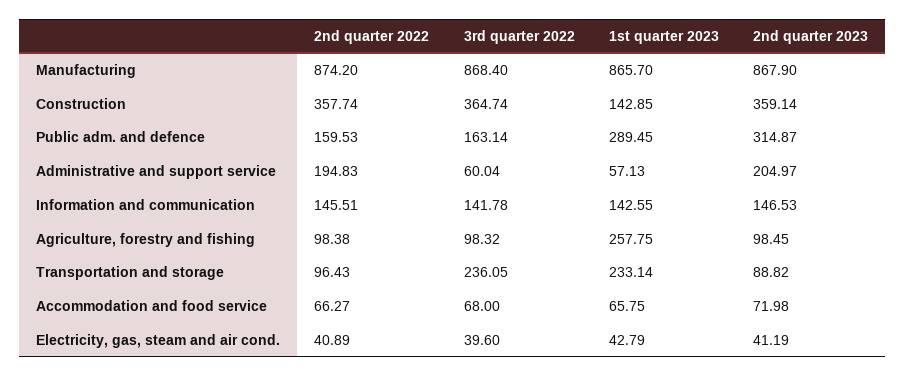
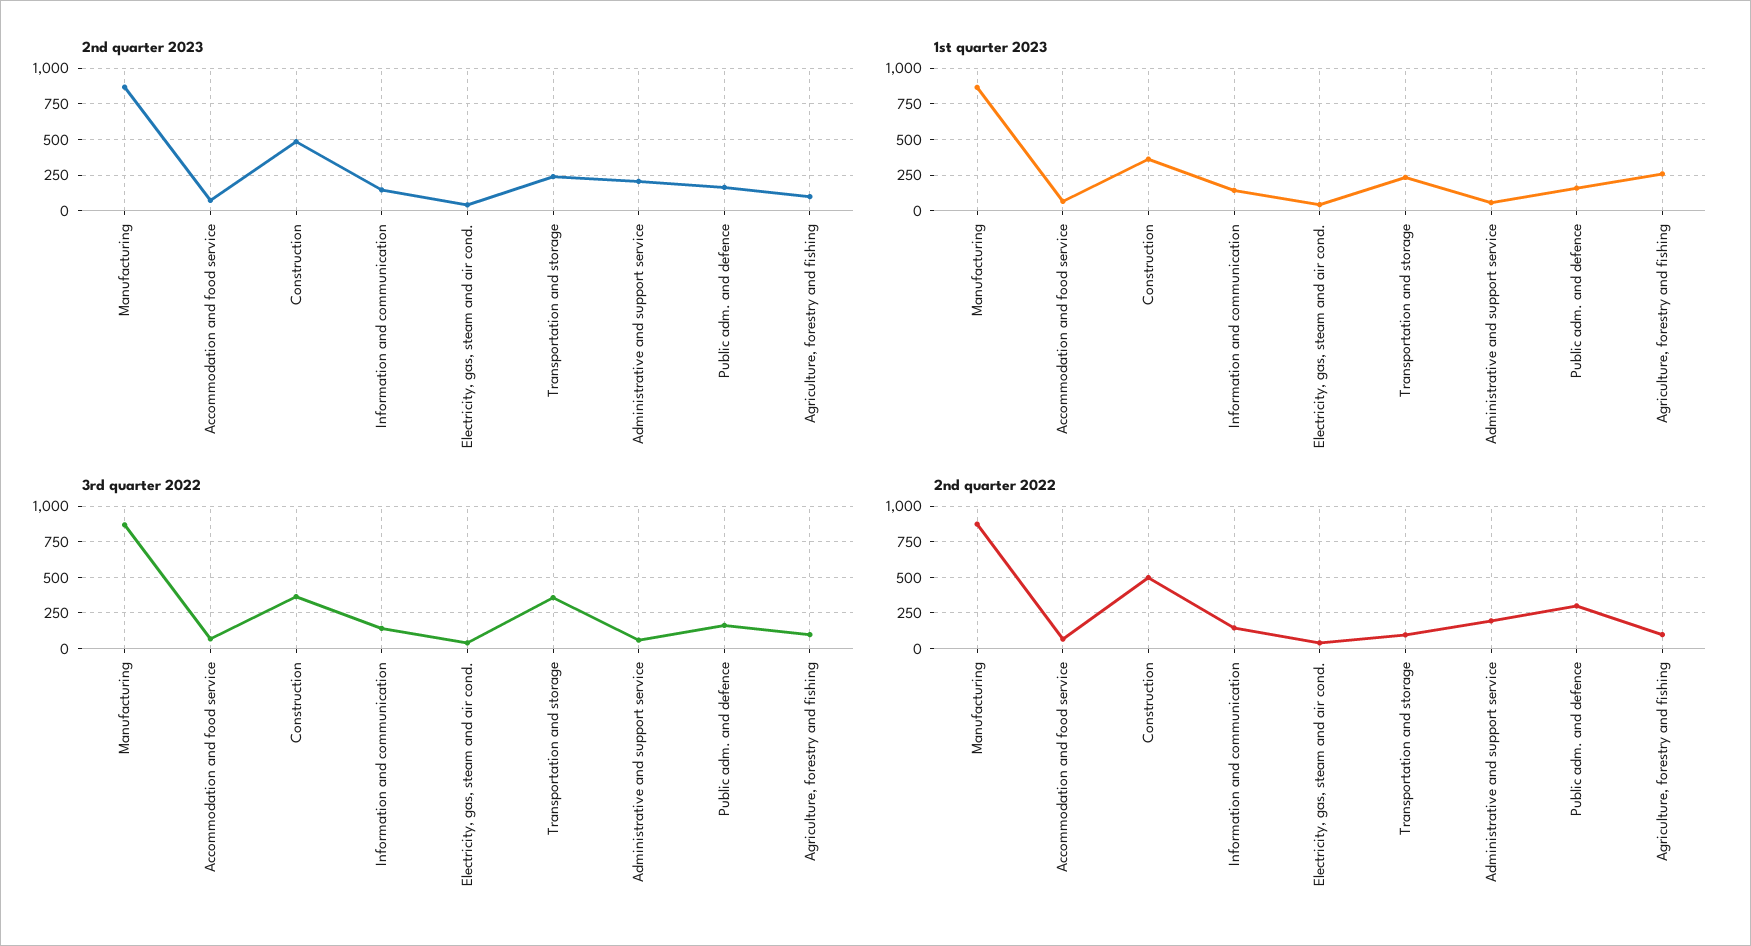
  {
    "2nd quarter 2022": {
      "Manufacturing": 874.2,
-     "Construction": 357.74,
+     "Construction": 500,
-     "Public adm. and defence": 159.53,
+     "Public adm. and defence": 300,
      "Administrative and support service": 194.83,
      "Information and communication": 145.51,
      "Agriculture, forestry and fishing": 98.38,
      "Transportation and storage": 96.43,
      "Accommodation and food service": 66.27,
      "Electricity, gas, steam and air cond.": 40.89
    },
    "3rd quarter 2022": {
      "Manufacturing": 868.4,
      "Construction": 364.74,
      "Public adm. and defence": 163.14,
      "Administrative and support service": 60.04,
      "Information and communication": 141.78,
      "Agriculture, forestry and fishing": 98.32,
-     "Transportation and storage": 236.05,
+     "Transportation and storage": 350,
      "Accommodation and food service": 68,
      "Electricity, gas, steam and air cond.": 39.6
    },
    "1st quarter 2023": {
      "Manufacturing": 865.7,
-     "Construction": 142.85,
+     "Construction": 350,
-     "Public adm. and defence": 289.45,
+     "Public adm. and defence": 150,
      "Administrative and support service": 57.13,
      "Information and communication": 142.55,
      "Agriculture, forestry and fishing": 257.75,
      "Transportation and storage": 233.14,
      "Accommodation and food service": 65.75,
      "Electricity, gas, steam and air cond.": 42.79
    },
    "2nd quarter 2023": {
      "Manufacturing": 867.9,
-     "Construction": 359.14,
+     "Construction": 500,
-     "Public adm. and defence": 314.87,
+     "Public adm. and defence": 150,
      "Administrative and support service": 204.97,
      "Information and communication": 146.53,
      "Agriculture, forestry and fishing": 98.45,
-     "Transportation and storage": 88.82,
+     "Transportation and storage": 250,
      "Accommodation and food service": 71.98,
      "Electricity, gas, steam and air cond.": 41.19
    }
  }

